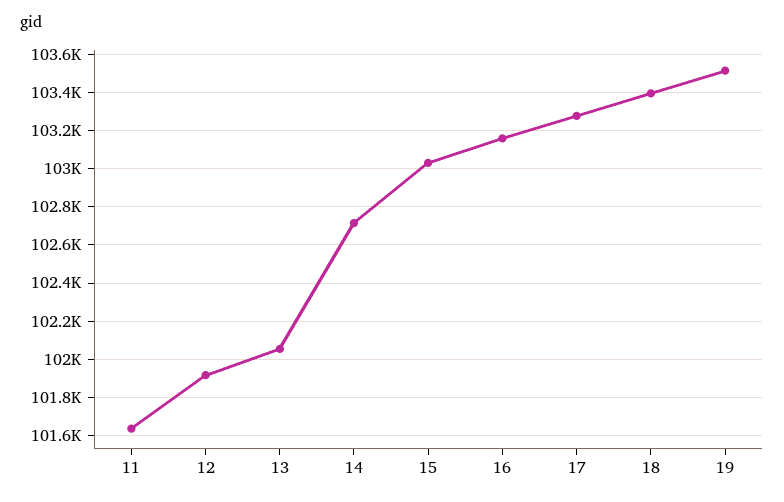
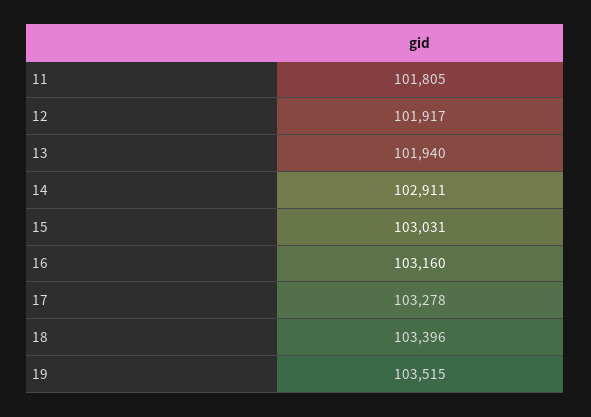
  {
-   "11": 101650,
+   "11": 101805,
    "12": 101917,
-   "13": 102050,
+   "13": 101940,
-   "14": 102700,
+   "14": 102911,
    "15": 103031,
    "16": 103160,
    "17": 103278,
    "18": 103396,
    "19": 103515
  }

